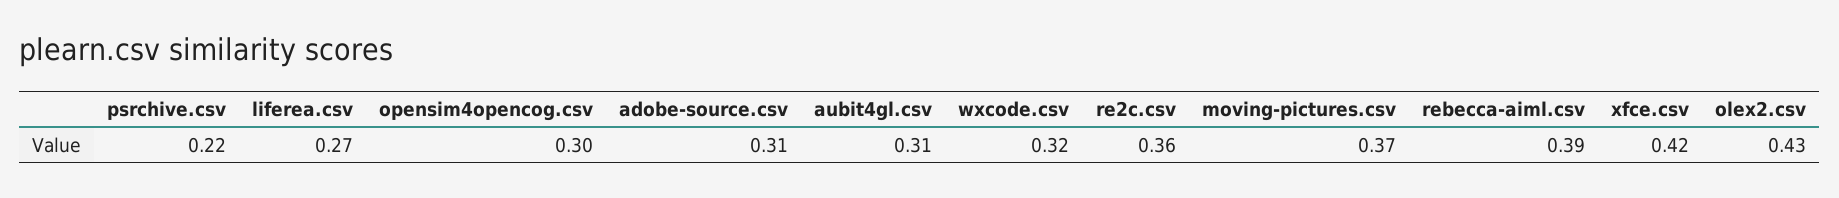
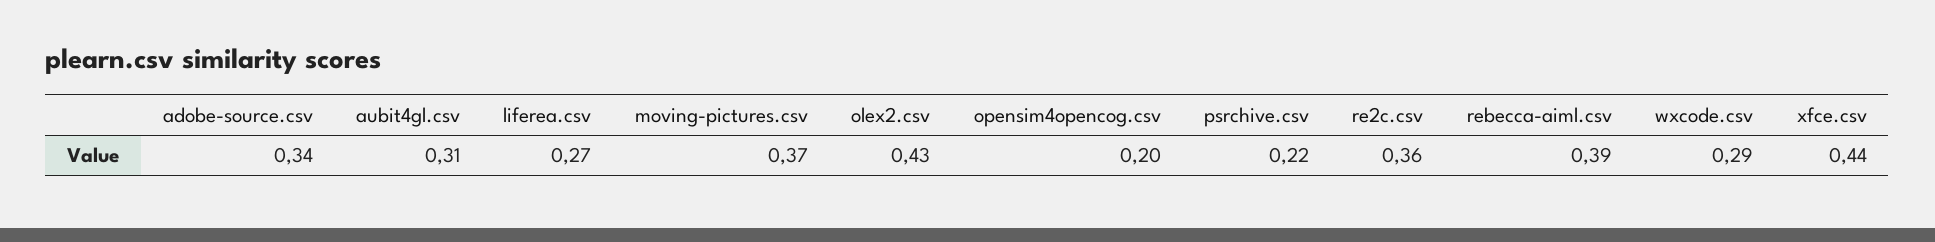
  {
    "psrchive.csv": 0.22,
    "liferea.csv": 0.27,
-   "opensim4opencog.csv": 0.3,
+   "opensim4opencog.csv": 0.2,
-   "adobe-source.csv": 0.31,
+   "adobe-source.csv": 0.34,
    "aubit4gl.csv": 0.31,
-   "wxcode.csv": 0.32,
+   "wxcode.csv": 0.29,
    "re2c.csv": 0.36,
    "moving-pictures.csv": 0.37,
    "rebecca-aiml.csv": 0.39,
-   "xfce.csv": 0.42,
+   "xfce.csv": 0.44,
    "olex2.csv": 0.43
  }

